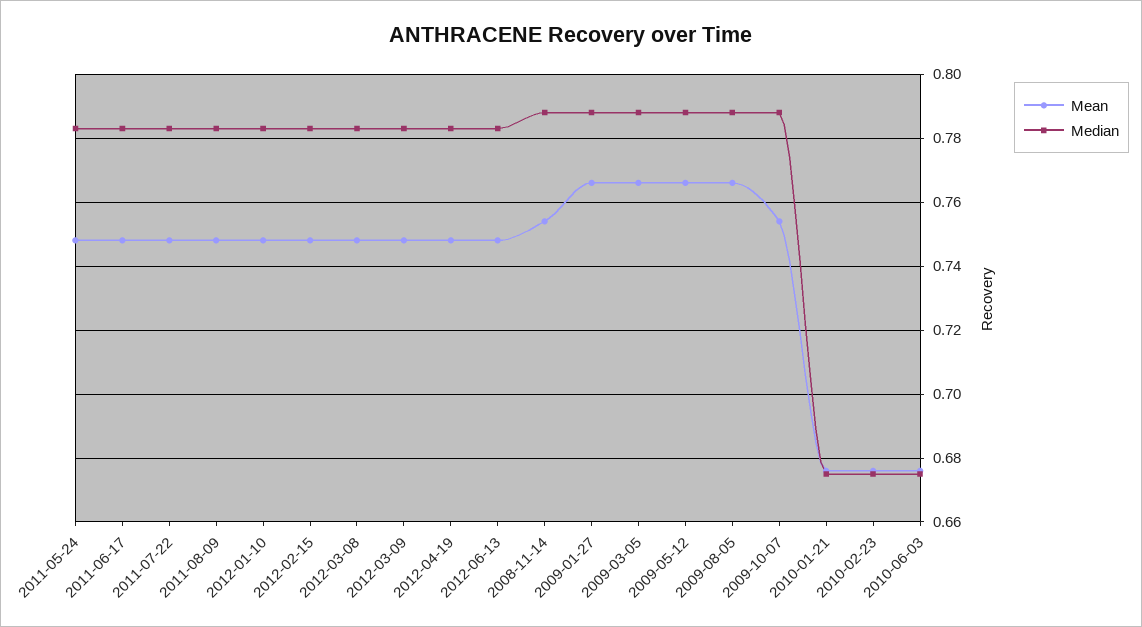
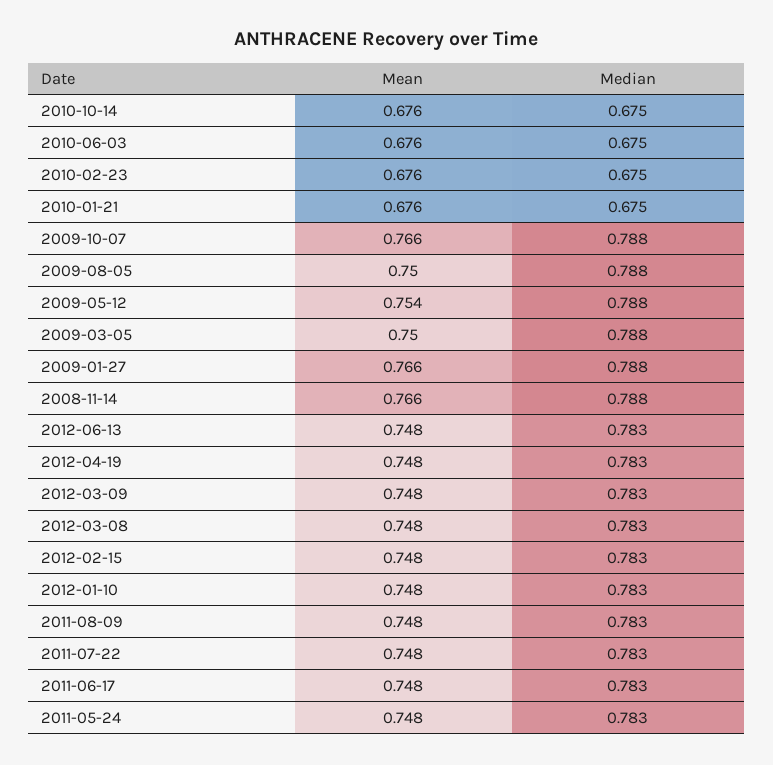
  {
    "Mean": {
      "2011-05-24": 0.748,
      "2011-06-17": 0.748,
      "2011-07-22": 0.748,
      "2011-08-09": 0.748,
      "2012-01-10": 0.748,
      "2012-02-15": 0.748,
      "2012-03-08": 0.748,
      "2012-03-09": 0.748,
      "2012-04-19": 0.748,
      "2012-06-13": 0.748,
-     "2008-11-14": 0.755,
+     "2008-11-14": 0.766,
      "2009-01-27": 0.766,
-     "2009-03-05": 0.765,
+     "2009-03-05": 0.75,
-     "2009-05-12": 0.765,
+     "2009-05-12": 0.754,
-     "2009-08-05": 0.765,
+     "2009-08-05": 0.75,
-     "2009-10-07": 0.755,
+     "2009-10-07": 0.766,
      "2010-01-21": 0.676,
      "2010-02-23": 0.676,
-     "2010-06-03": 0.676
+     "2010-06-03": 0.676,
+     "2010-10-14": 0.676
    },
    "Median": {
      "2011-05-24": 0.783,
      "2011-06-17": 0.783,
      "2011-07-22": 0.783,
      "2011-08-09": 0.783,
      "2012-01-10": 0.783,
      "2012-02-15": 0.783,
      "2012-03-08": 0.783,
      "2012-03-09": 0.783,
      "2012-04-19": 0.783,
      "2012-06-13": 0.783,
      "2008-11-14": 0.788,
      "2009-01-27": 0.788,
      "2009-03-05": 0.788,
      "2009-05-12": 0.788,
      "2009-08-05": 0.788,
      "2009-10-07": 0.788,
      "2010-01-21": 0.675,
      "2010-02-23": 0.675,
-     "2010-06-03": 0.675
+     "2010-06-03": 0.675,
+     "2010-10-14": 0.675
    }
  }

